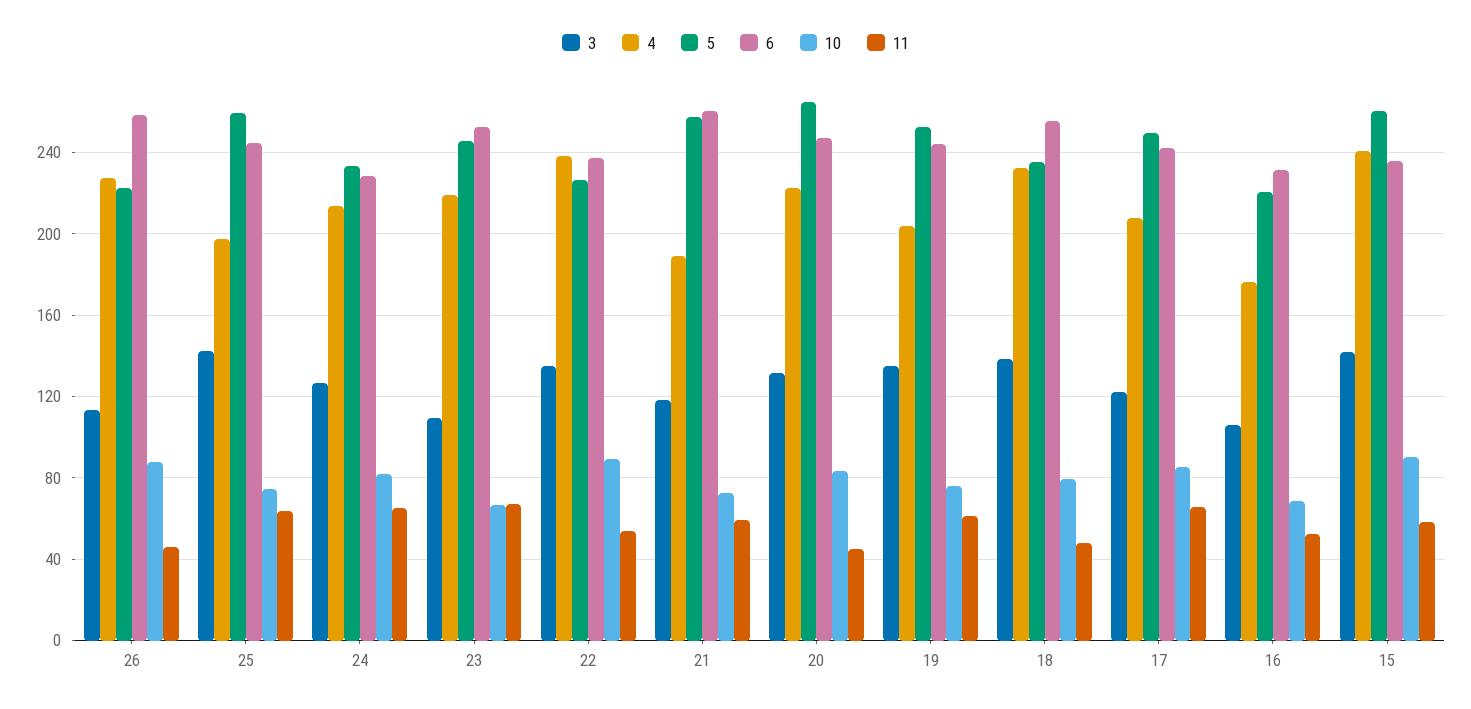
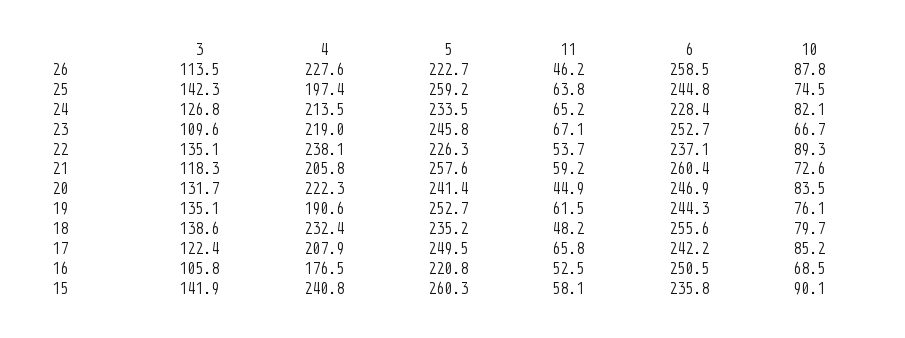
  {
    "3": {
      "26": 113.5,
      "25": 142.3,
      "24": 126.8,
      "23": 109.6,
      "22": 135.1,
      "21": 118.3,
      "20": 131.7,
      "19": 135.1,
      "18": 138.6,
      "17": 122.4,
      "16": 105.8,
      "15": 141.9
    },
    "4": {
      "26": 227.6,
      "25": 197.4,
      "24": 213.5,
      "23": 219,
      "22": 238.1,
-     "21": 190,
+     "21": 205.8,
      "20": 222.3,
-     "19": 205,
+     "19": 190.6,
      "18": 232.4,
      "17": 207.9,
      "16": 176.5,
      "15": 240.8
    },
    "5": {
      "26": 222.7,
      "25": 259.2,
      "24": 233.5,
      "23": 245.8,
      "22": 226.3,
      "21": 257.6,
-     "20": 265,
+     "20": 241.4,
      "19": 252.7,
      "18": 235.2,
      "17": 249.5,
      "16": 220.8,
      "15": 260.3
    },
    "6": {
      "26": 258.5,
      "25": 244.8,
      "24": 228.4,
      "23": 252.7,
      "22": 237.1,
      "21": 260.4,
      "20": 246.9,
      "19": 244.3,
      "18": 255.6,
      "17": 242.2,
-     "16": 230,
+     "16": 250.5,
      "15": 235.8
    },
    "10": {
      "26": 87.8,
      "25": 74.5,
      "24": 82.1,
      "23": 66.7,
      "22": 89.3,
      "21": 72.6,
      "20": 83.5,
      "19": 76.1,
      "18": 79.7,
      "17": 85.2,
      "16": 68.5,
      "15": 90.1
    },
    "11": {
      "26": 46.2,
      "25": 63.8,
      "24": 65.2,
      "23": 67.1,
      "22": 53.7,
      "21": 59.2,
      "20": 44.9,
      "19": 61.5,
      "18": 48.2,
      "17": 65.8,
      "16": 52.5,
      "15": 58.1
    }
  }

